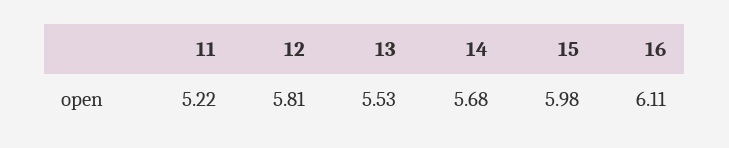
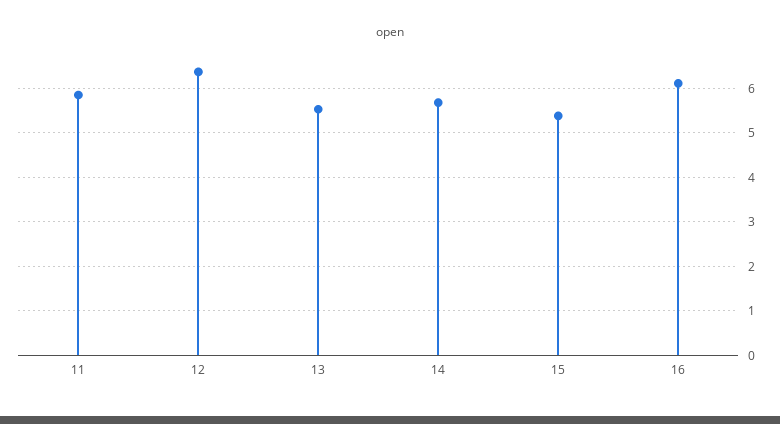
  {
-   "11": 5.22,
+   "11": 5.8,
-   "12": 5.81,
+   "12": 6.4,
    "13": 5.53,
    "14": 5.68,
-   "15": 5.98,
+   "15": 5.4,
    "16": 6.11
  }

